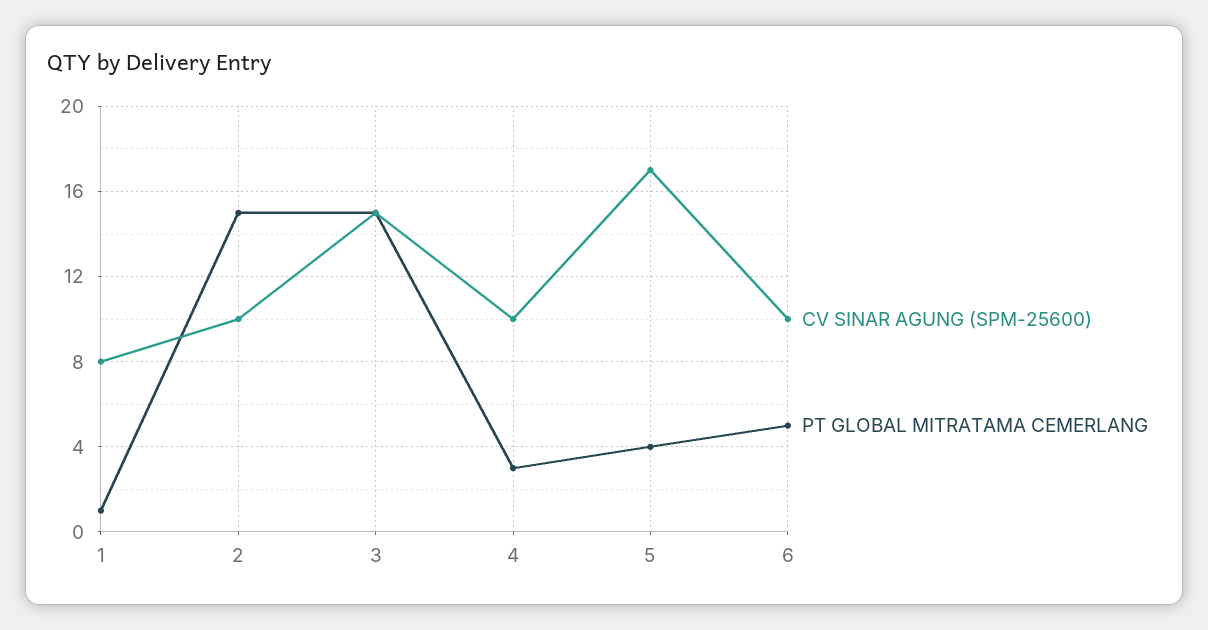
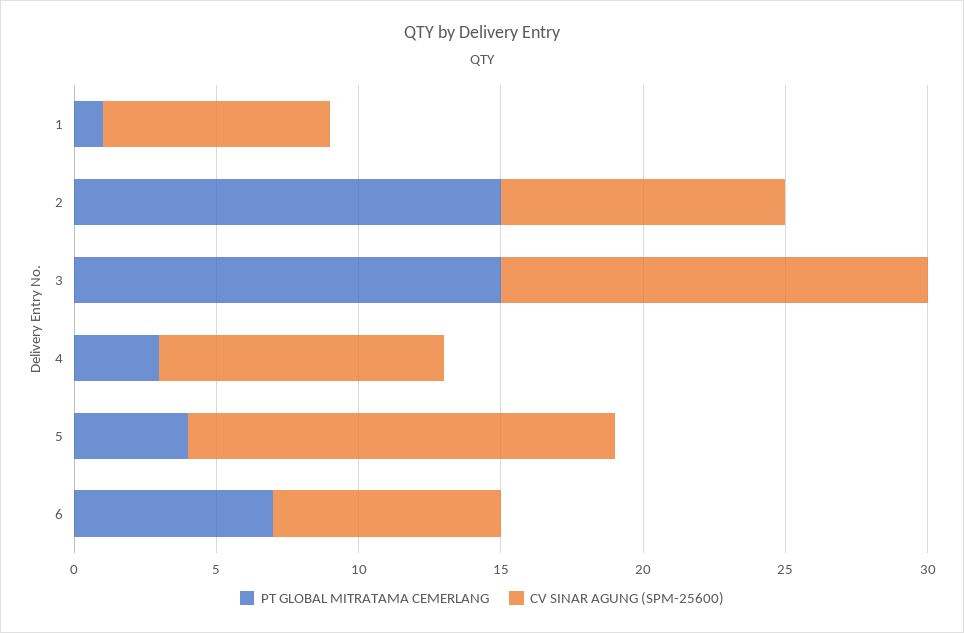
  {
    "CV SINAR AGUNG (SPM-25600)": {
      "1": 8,
      "2": 10,
      "3": 15,
      "4": 10,
-     "5": 17,
+     "5": 15,
-     "6": 10
+     "6": 8
    },
    "PT GLOBAL MITRATAMA CEMERLANG": {
      "1": 1,
      "2": 15,
      "3": 15,
      "4": 3,
      "5": 4,
-     "6": 5
+     "6": 7
    }
  }

